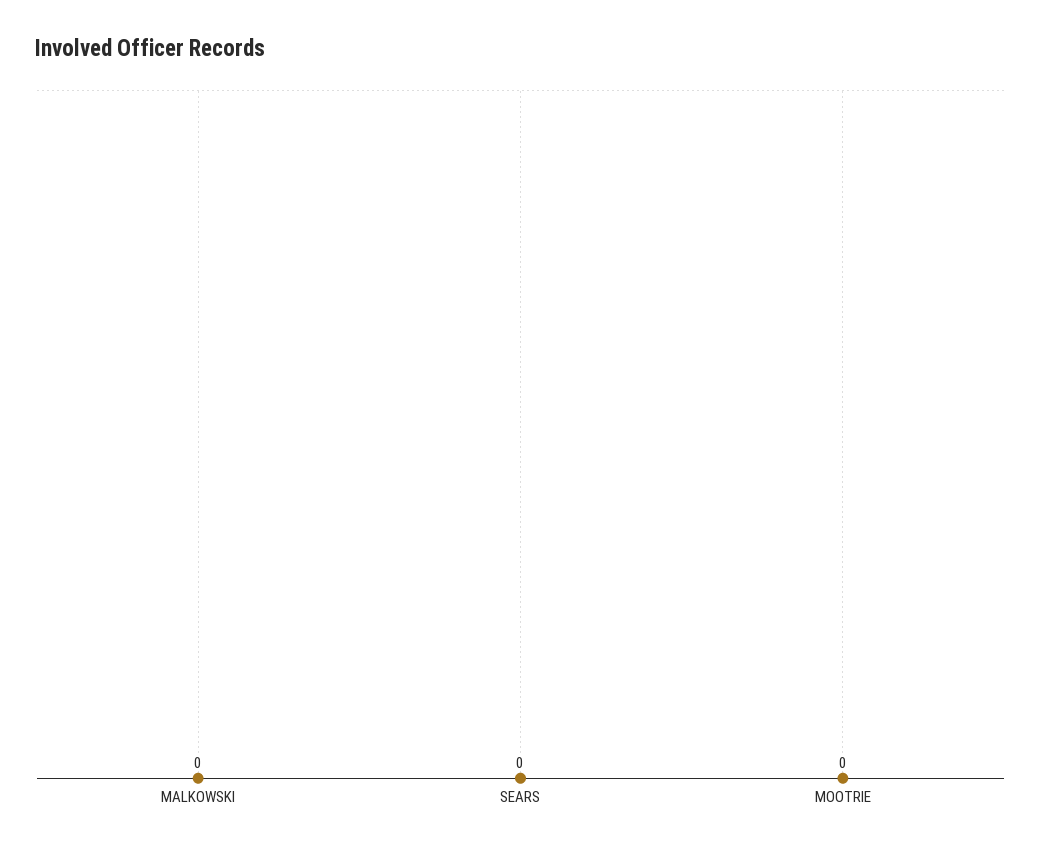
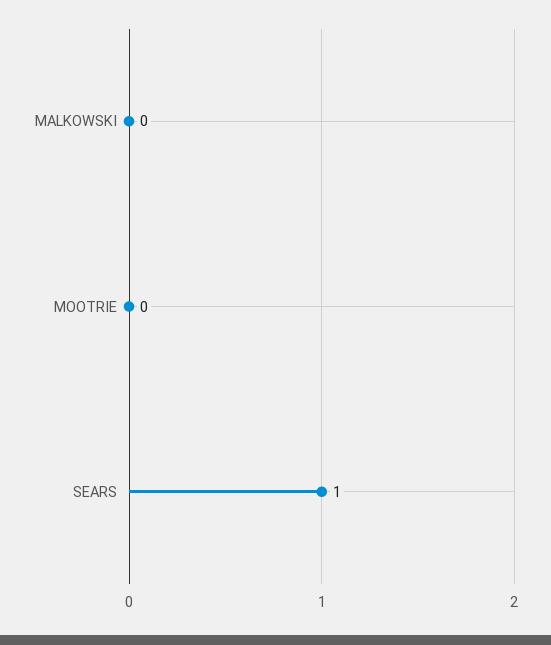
  {
    "MALKOWSKI": 0,
-   "SEARS": 0,
+   "SEARS": 1,
    "MOOTRIE": 0
  }

